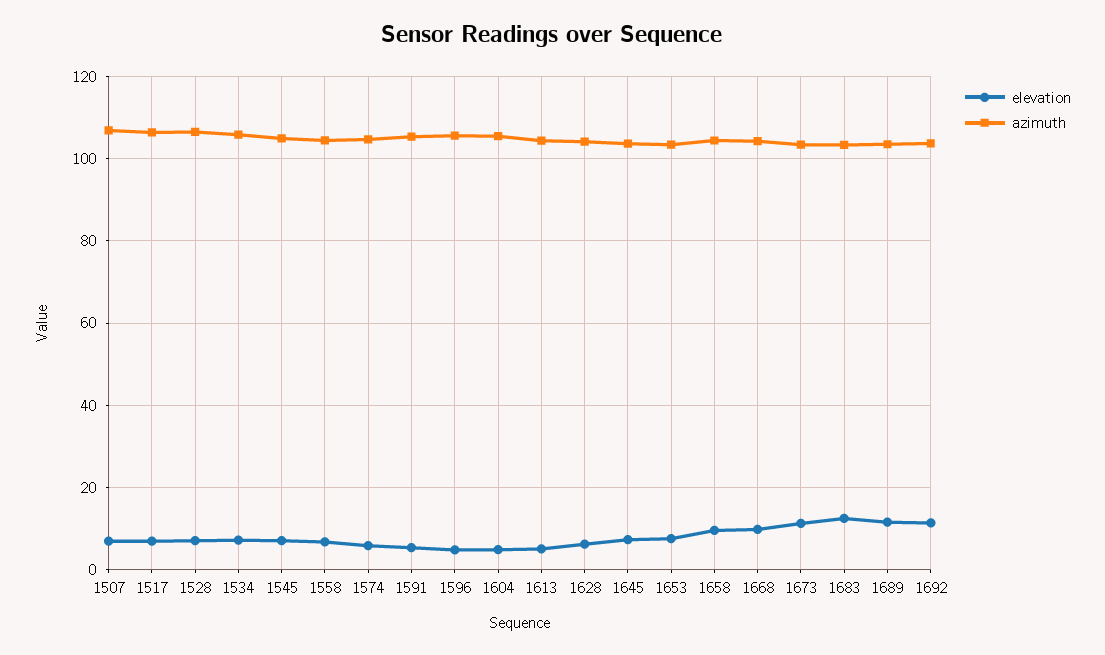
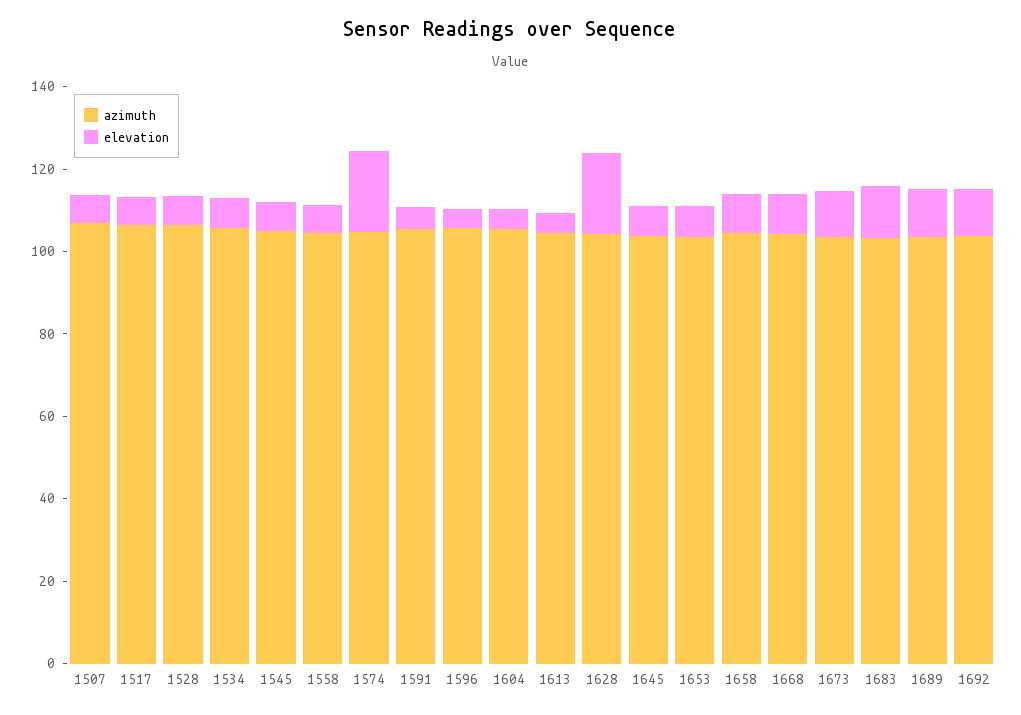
  {
    "elevation": {
      "1507": 6,
      "1517": 6,
      "1528": 8,
      "1534": 8,
      "1545": 8,
      "1558": 6,
-     "1574": 6,
+     "1574": 20,
      "1591": 6,
      "1596": 4,
      "1604": 4,
      "1613": 6,
-     "1628": 6,
+     "1628": 20,
      "1645": 8,
      "1653": 8,
      "1658": 10,
      "1668": 10,
      "1673": 12,
      "1683": 12,
      "1689": 12,
      "1692": 12
    },
    "azimuth": {
      "1507": 106,
      "1517": 106,
      "1528": 106,
      "1534": 106,
      "1545": 104,
      "1558": 104,
      "1574": 104,
      "1591": 106,
      "1596": 106,
      "1604": 106,
      "1613": 104,
      "1628": 104,
      "1645": 104,
      "1653": 104,
      "1658": 104,
      "1668": 104,
      "1673": 104,
      "1683": 104,
      "1689": 104,
      "1692": 104
    }
  }

